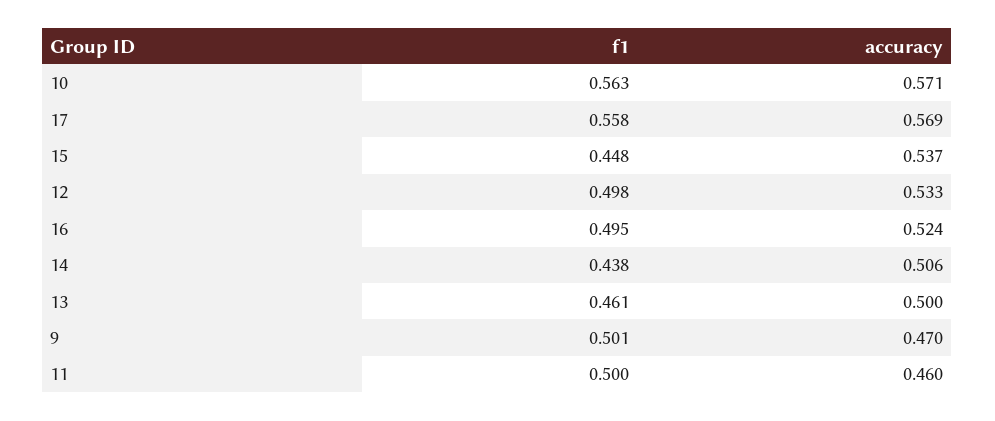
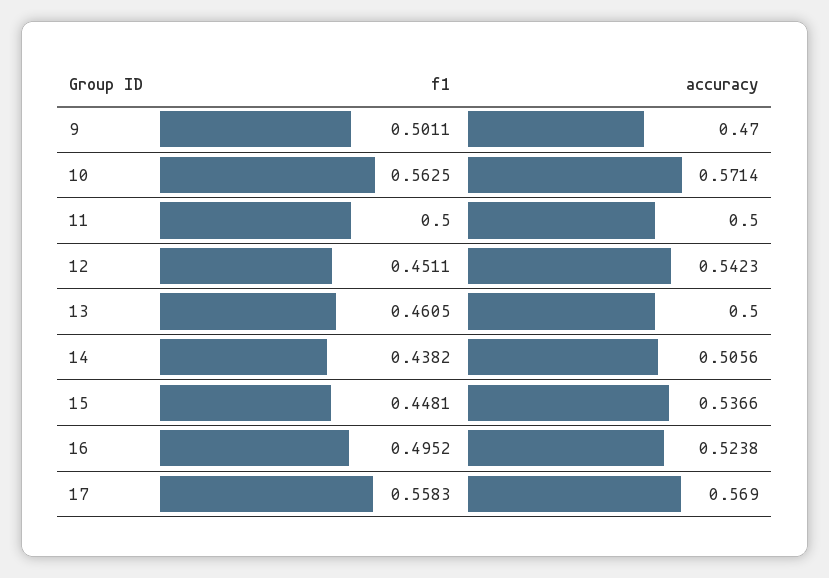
  {
    "f1": {
      "10": 0.5625,
      "17": 0.5583,
      "15": 0.4481,
-     "12": 0.498,
+     "12": 0.4511,
      "16": 0.4952,
      "14": 0.4382,
      "13": 0.4605,
      "9": 0.5011,
      "11": 0.5
    },
    "accuracy": {
      "10": 0.5714,
      "17": 0.569,
      "15": 0.5366,
-     "12": 0.533,
+     "12": 0.5423,
      "16": 0.5238,
      "14": 0.5056,
      "13": 0.5,
      "9": 0.47,
-     "11": 0.46
+     "11": 0.5
    }
  }

